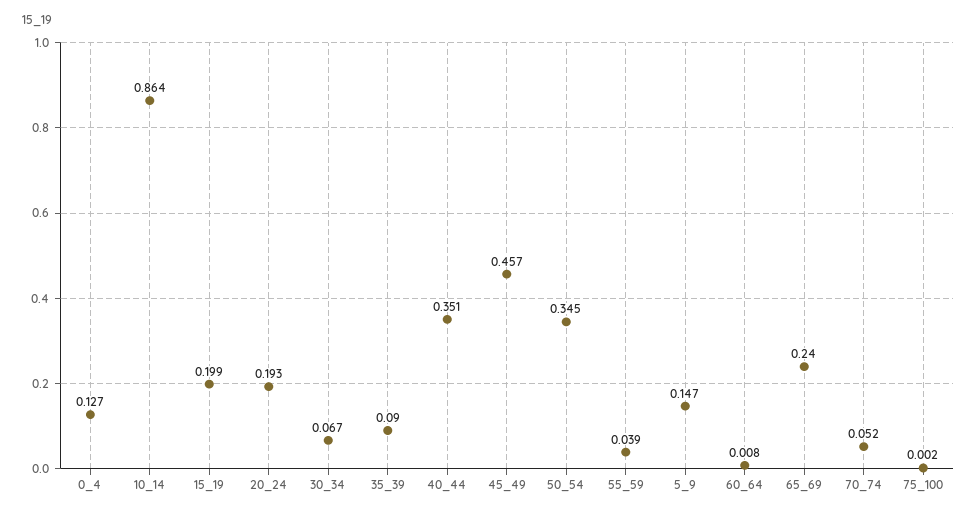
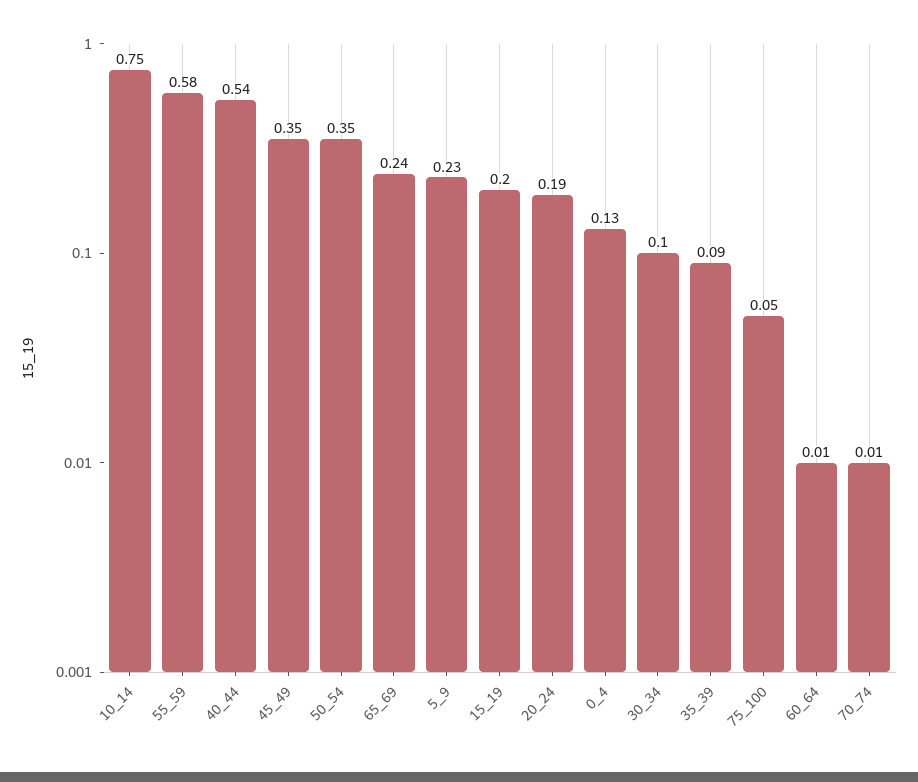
  {
    "0_4": 0.127,
-   "10_14": 0.864,
+   "10_14": 0.75,
    "15_19": 0.199,
    "20_24": 0.193,
-   "30_34": 0.067,
+   "30_34": 0.1,
    "35_39": 0.09,
-   "40_44": 0.351,
+   "40_44": 0.54,
-   "45_49": 0.457,
+   "45_49": 0.35,
    "50_54": 0.345,
-   "55_59": 0.039,
+   "55_59": 0.58,
-   "5_9": 0.147,
+   "5_9": 0.23,
    "60_64": 0.008,
    "65_69": 0.24,
-   "70_74": 0.052,
+   "70_74": 0.01,
-   "75_100": 0.002
+   "75_100": 0.05
  }

